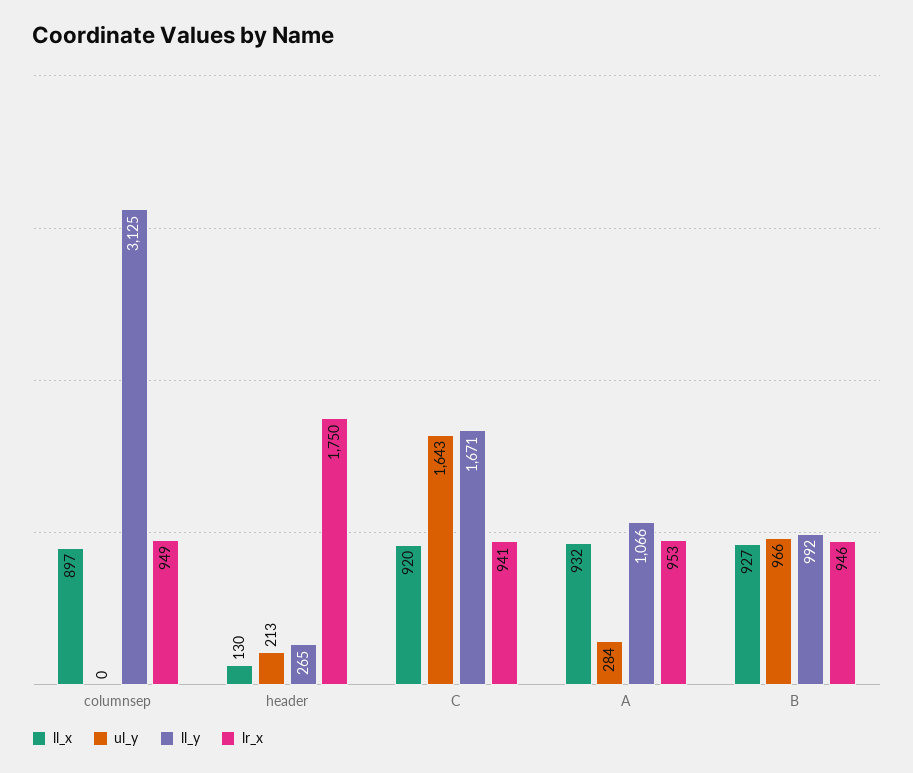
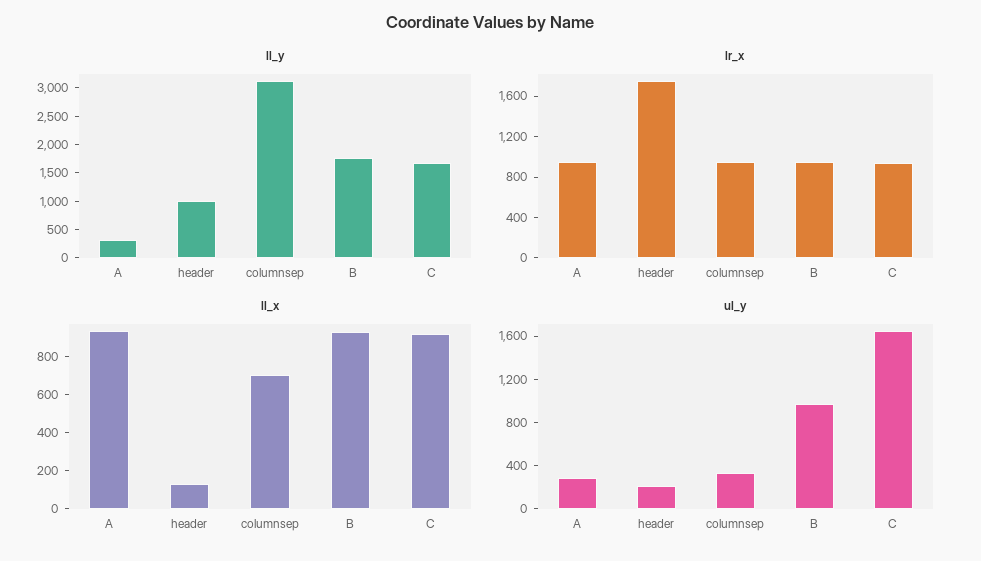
  {
    "ll_x": {
-     "columnsep": 897,
+     "columnsep": 700,
      "header": 130,
      "C": 920,
      "A": 932,
      "B": 927
    },
    "ul_y": {
-     "columnsep": 0,
+     "columnsep": 300,
      "header": 213,
      "C": 1643,
      "A": 284,
      "B": 966
    },
    "ll_y": {
      "columnsep": 3125,
-     "header": 265,
+     "header": 1000,
      "C": 1671,
-     "A": 1066,
+     "A": 250,
-     "B": 992
+     "B": 1750
    },
    "lr_x": {
      "columnsep": 949,
      "header": 1750,
      "C": 941,
      "A": 953,
      "B": 946
    }
  }

